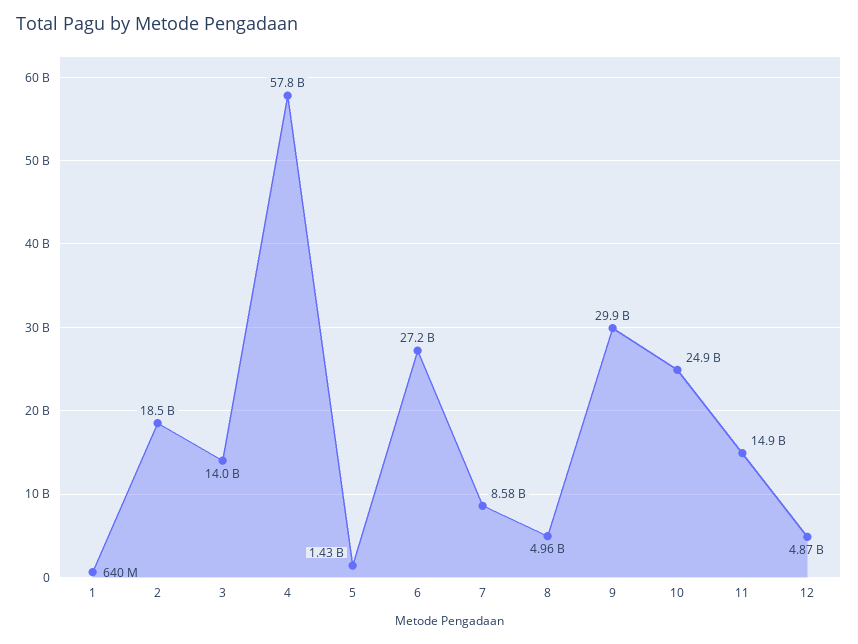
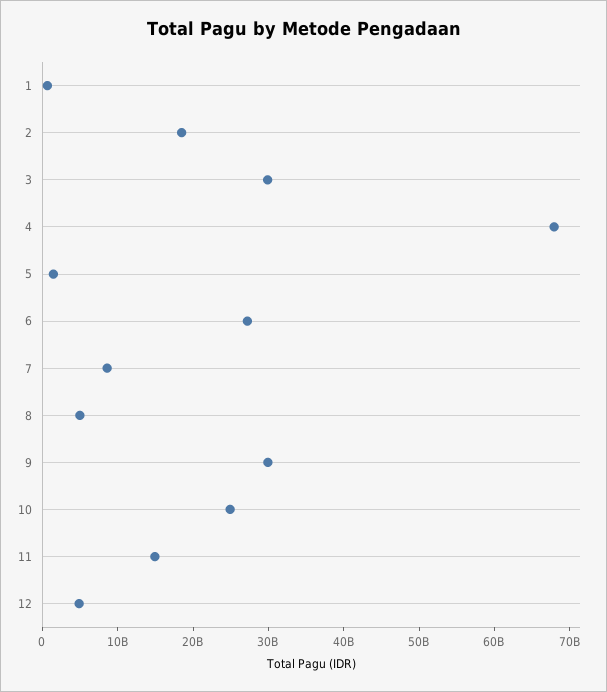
  {
    "1": 640000000,
    "2": 18500000000,
-   "3": 14000000000,
+   "3": 30000000000,
-   "4": 57800000000,
+   "4": 68000000000,
    "5": 1430000000,
    "6": 27200000000,
    "7": 8580000000,
    "8": 4960000000,
    "9": 29900000000,
    "10": 24900000000,
    "11": 14900000000,
    "12": 4870000000
  }

